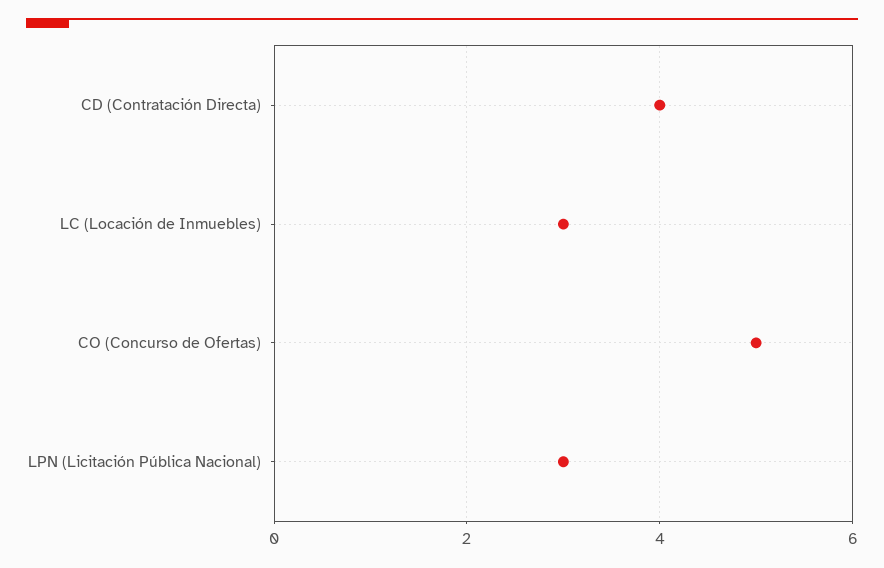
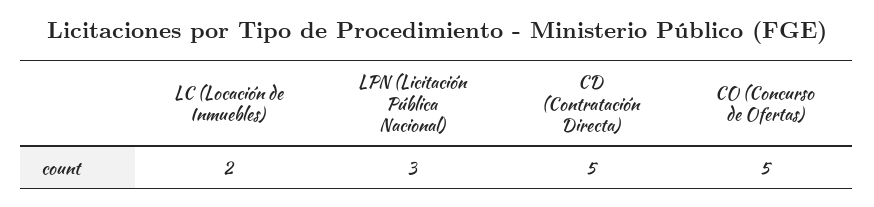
  {
-   "CD (Contratación Directa)": 4,
+   "CD (Contratación Directa)": 5,
-   "LC (Locación de Inmuebles)": 3,
+   "LC (Locación de Inmuebles)": 2,
    "CO (Concurso de Ofertas)": 5,
    "LPN (Licitación Pública Nacional)": 3
  }

